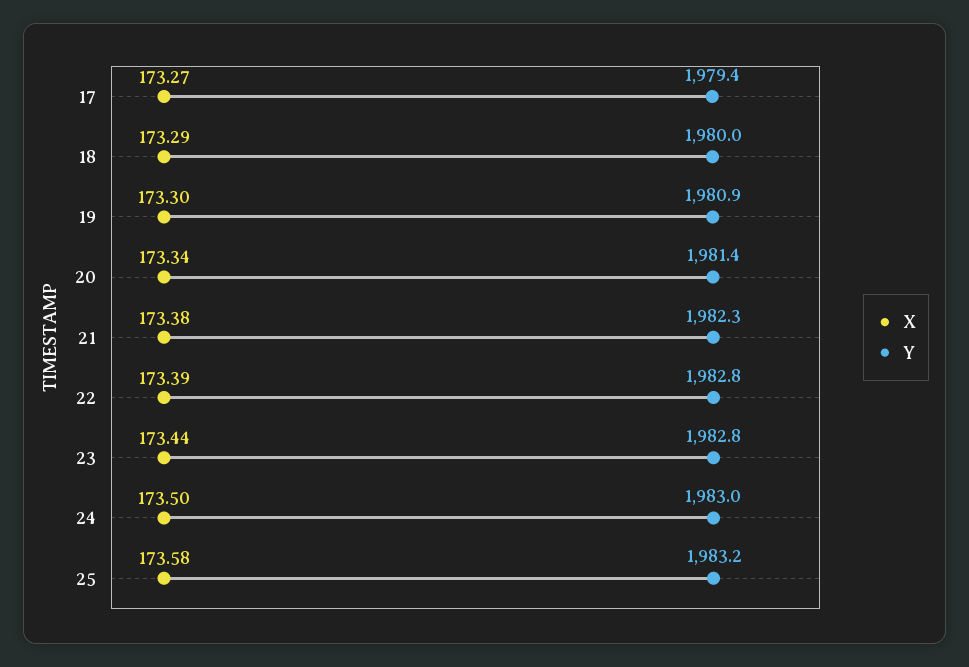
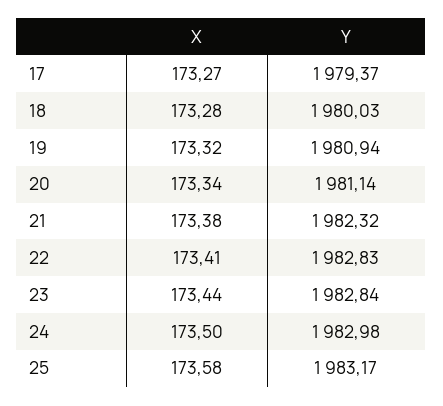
  {
    "X": {
      "17": 173.27,
-     "18": 173.29,
+     "18": 173.28,
-     "19": 173.3,
+     "19": 173.32,
      "20": 173.34,
      "21": 173.38,
-     "22": 173.39,
+     "22": 173.41,
      "23": 173.44,
      "24": 173.5,
      "25": 173.58
    },
    "Y": {
      "17": 1979.37,
      "18": 1980.03,
      "19": 1980.94,
-     "20": 1981.4,
+     "20": 1981.14,
      "21": 1982.32,
      "22": 1982.83,
      "23": 1982.84,
      "24": 1982.98,
      "25": 1983.17
    }
  }

